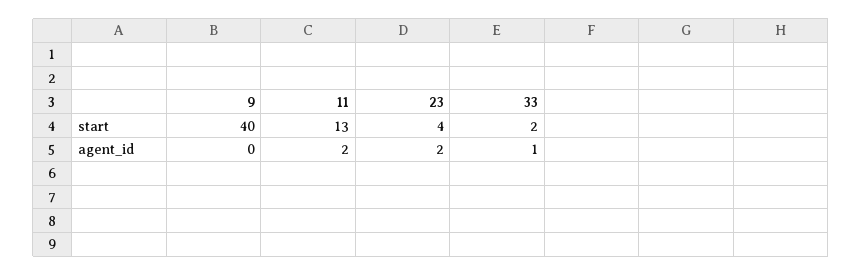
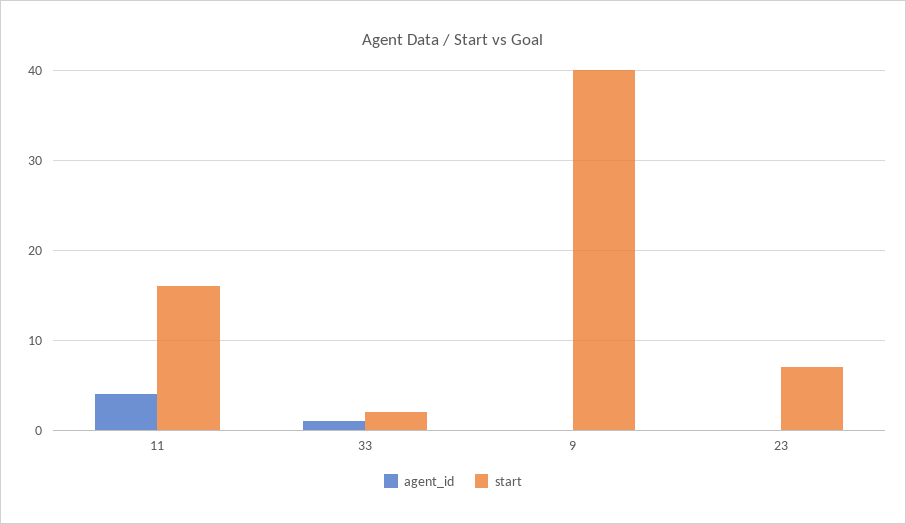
  {
    "start": {
      "9": 40,
-     "11": 13,
+     "11": 16,
-     "23": 4,
+     "23": 7,
      "33": 2
    },
    "agent_id": {
      "9": 0,
-     "11": 2,
+     "11": 4,
-     "23": 2,
+     "23": 0,
      "33": 1
    }
  }

